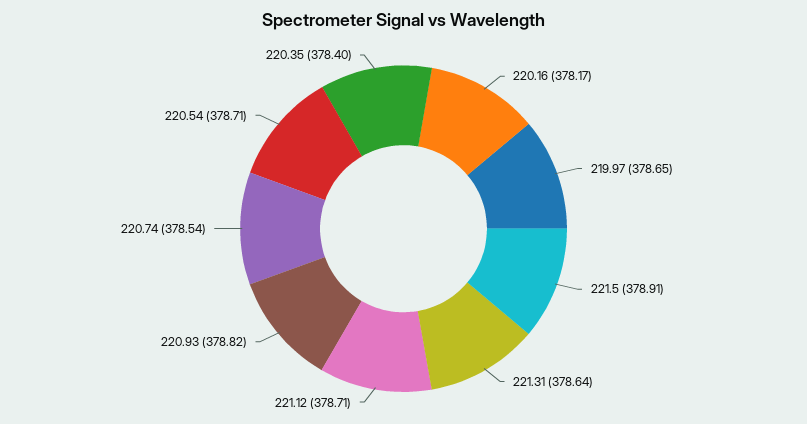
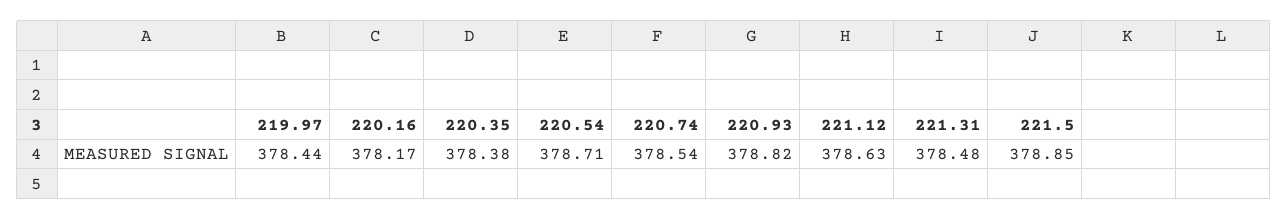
  {
    "220.16": 378.17,
-   "219.97": 378.65,
+   "219.97": 378.44,
-   "221.5": 378.91,
+   "221.5": 378.85,
-   "221.31": 378.64,
+   "221.31": 378.48,
-   "221.12": 378.71,
+   "221.12": 378.63,
    "220.93": 378.82,
    "220.74": 378.54,
    "220.54": 378.71,
-   "220.35": 378.4
+   "220.35": 378.38
  }

